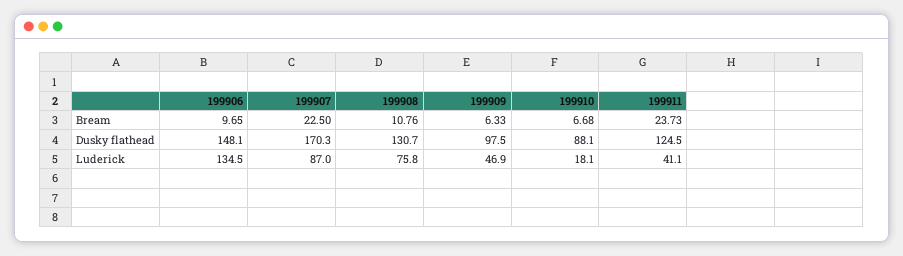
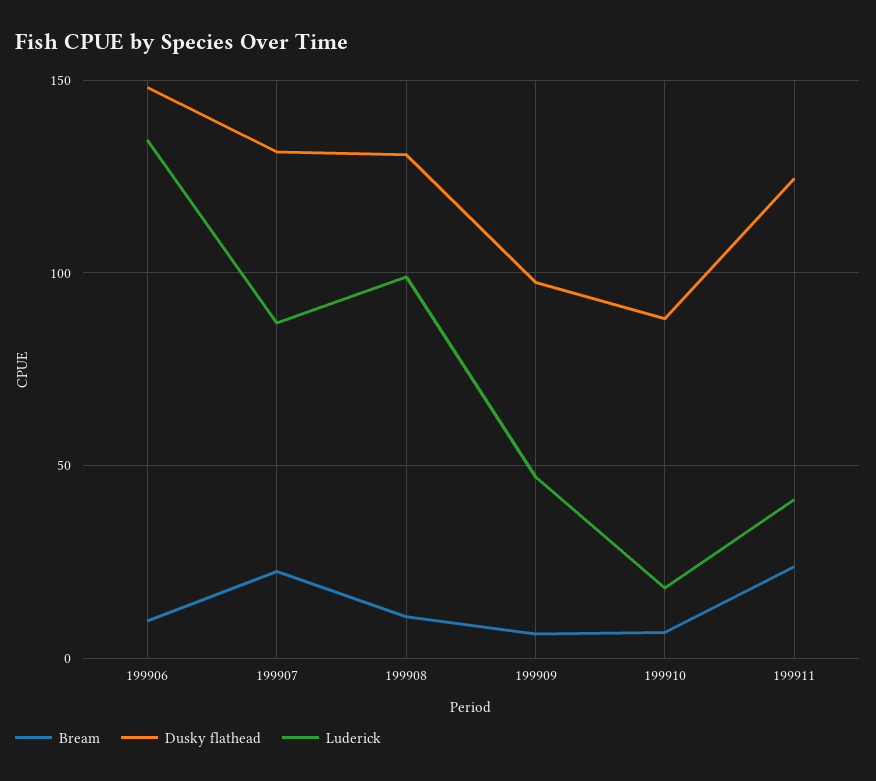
  {
    "Bream": {
      "199906": 9.65,
      "199907": 22.5,
      "199908": 10.76,
      "199909": 6.33,
      "199910": 6.68,
      "199911": 23.73
    },
    "Dusky flathead": {
      "199906": 148.1,
-     "199907": 170.3,
+     "199907": 130,
      "199908": 130.7,
      "199909": 97.5,
      "199910": 88.1,
      "199911": 124.5
    },
    "Luderick": {
      "199906": 134.5,
      "199907": 87,
-     "199908": 75.8,
+     "199908": 100,
      "199909": 46.9,
      "199910": 18.1,
      "199911": 41.1
    }
  }

